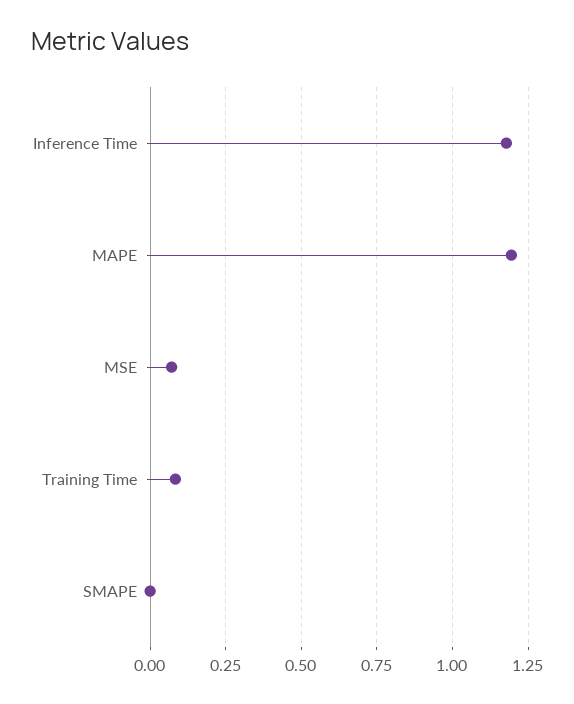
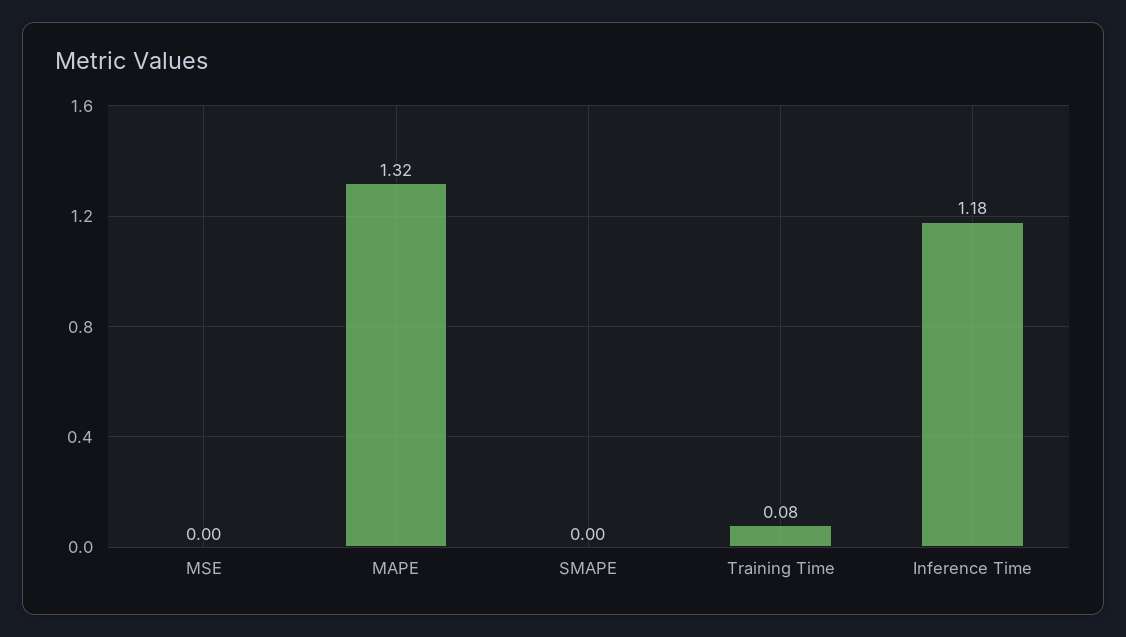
  {
    "Inference Time": 1.18,
-   "MAPE": 1.2,
+   "MAPE": 1.32,
-   "MSE": 0.075,
+   "MSE": 0,
    "Training Time": 0.08,
    "SMAPE": 0
  }

